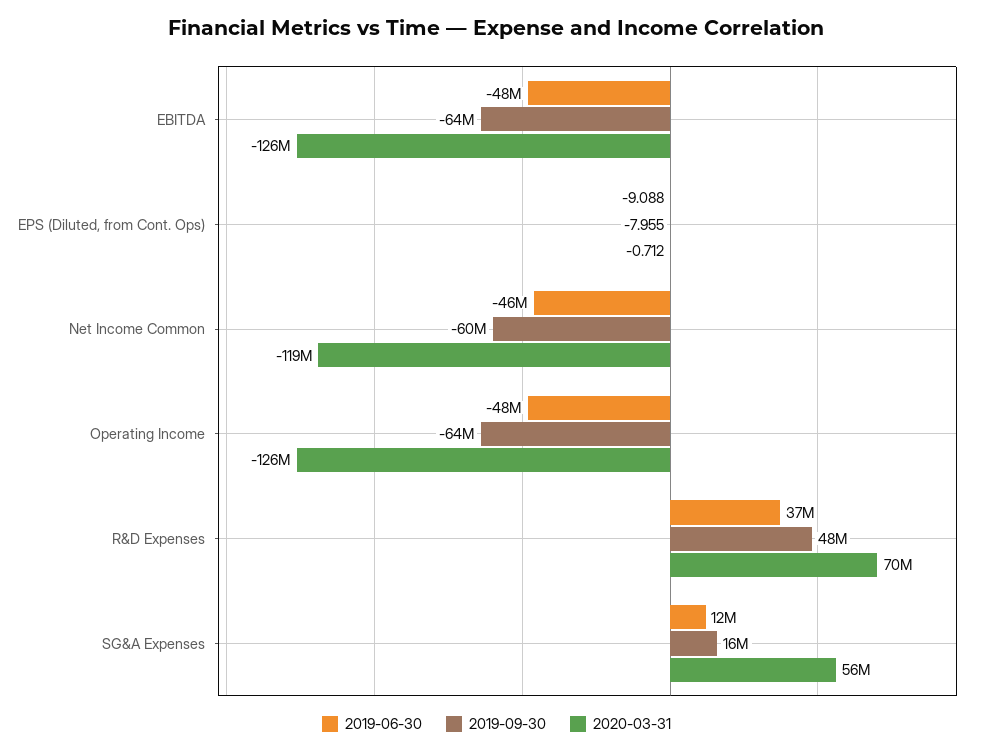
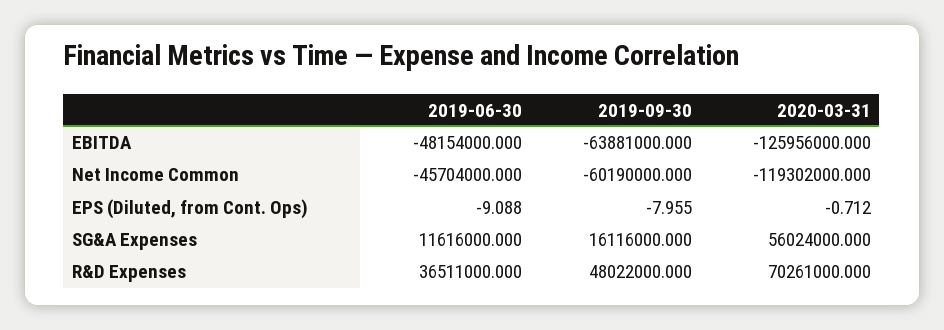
  {
    "2019-06-30": {
      "EBITDA": -48154000,
      "EPS (Diluted, from Cont. Ops)": -9.088,
      "Net Income Common": -45704000,
-     "Operating Income": -48000000,
      "R&D Expenses": 36511000,
      "SG&A Expenses": 11616000
    },
    "2019-09-30": {
      "EBITDA": -63881000,
      "EPS (Diluted, from Cont. Ops)": -7.955,
      "Net Income Common": -60190000,
-     "Operating Income": -64000000,
      "R&D Expenses": 48022000,
      "SG&A Expenses": 16116000
    },
    "2020-03-31": {
      "EBITDA": -125956000,
      "EPS (Diluted, from Cont. Ops)": -0.712,
      "Net Income Common": -119302000,
-     "Operating Income": -126000000,
      "R&D Expenses": 70261000,
      "SG&A Expenses": 56024000
    }
  }

